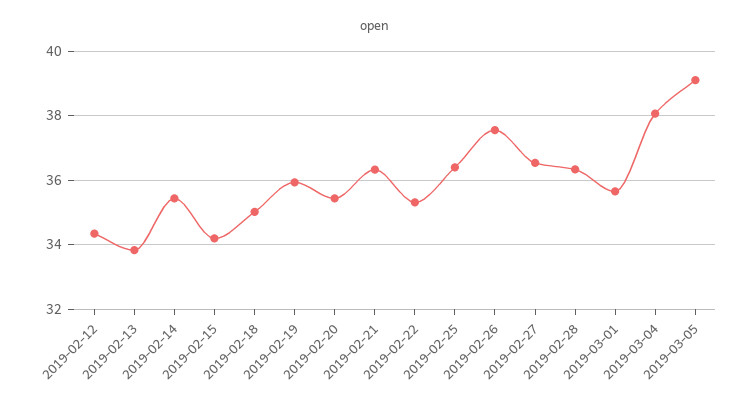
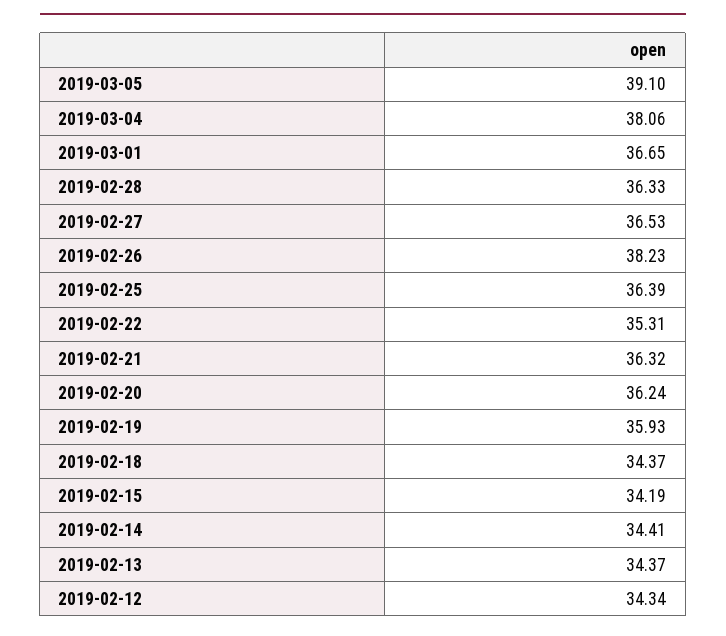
  {
    "2019-02-12": 34.34,
-   "2019-02-13": 33.8,
+   "2019-02-13": 34.37,
-   "2019-02-14": 35.4,
+   "2019-02-14": 34.41,
    "2019-02-15": 34.19,
-   "2019-02-18": 35,
+   "2019-02-18": 34.37,
    "2019-02-19": 35.93,
-   "2019-02-20": 35.4,
+   "2019-02-20": 36.24,
    "2019-02-21": 36.32,
    "2019-02-22": 35.31,
    "2019-02-25": 36.39,
-   "2019-02-26": 37.6,
+   "2019-02-26": 38.23,
    "2019-02-27": 36.53,
    "2019-02-28": 36.33,
-   "2019-03-01": 35.6,
+   "2019-03-01": 36.65,
    "2019-03-04": 38.06,
    "2019-03-05": 39.1
  }

